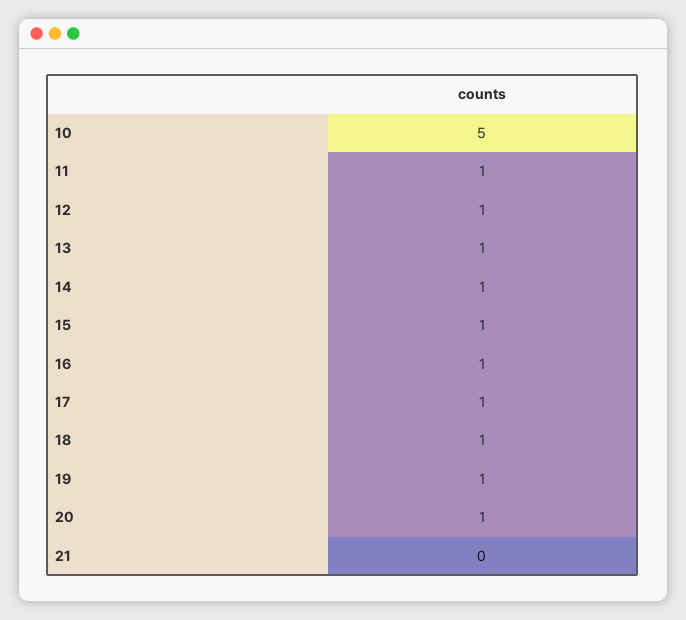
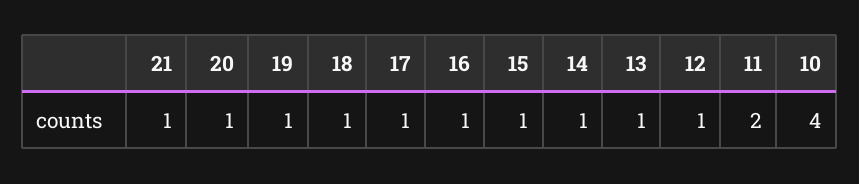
  {
-   "10": 5,
+   "10": 4,
-   "11": 1,
+   "11": 2,
    "12": 1,
    "13": 1,
    "14": 1,
    "15": 1,
    "16": 1,
    "17": 1,
    "18": 1,
    "19": 1,
    "20": 1,
-   "21": 0
+   "21": 1
  }

